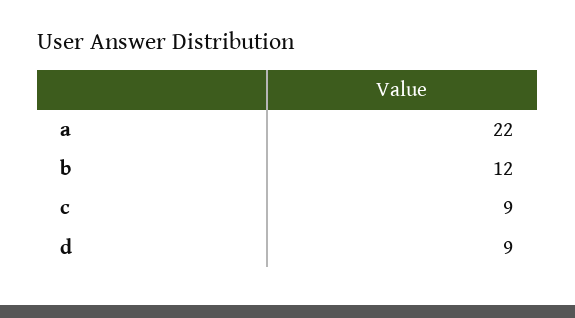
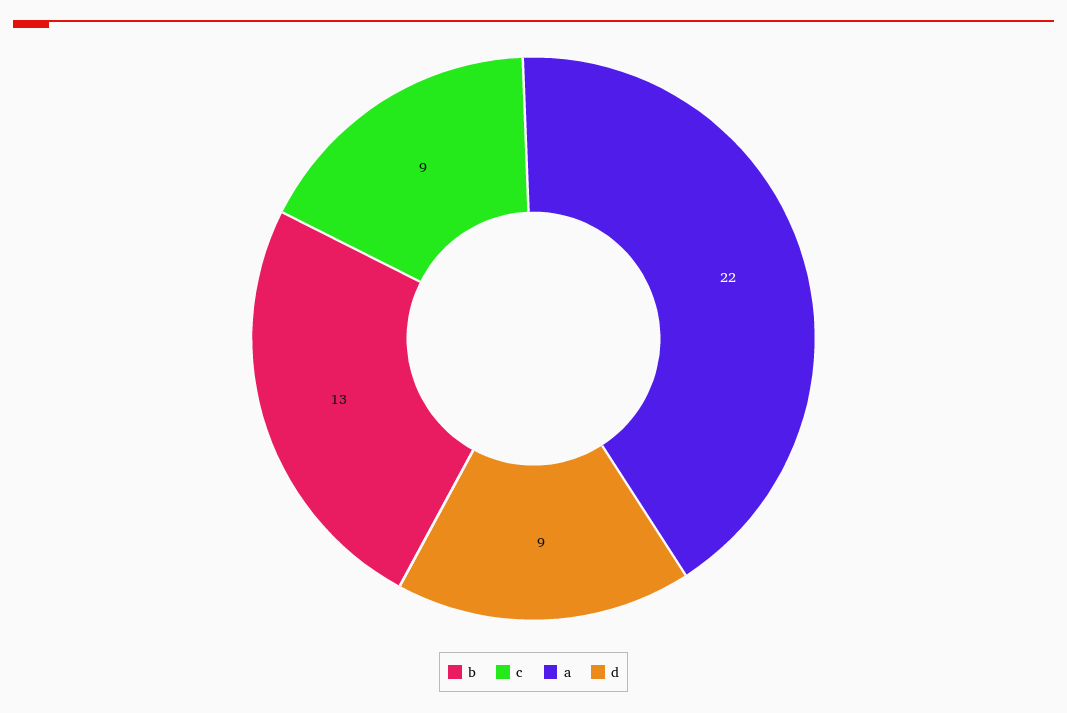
  {
    "a": 22,
-   "b": 12,
+   "b": 13,
    "c": 9,
    "d": 9
  }

